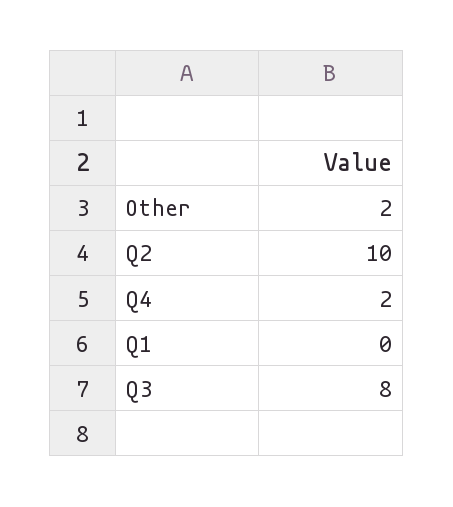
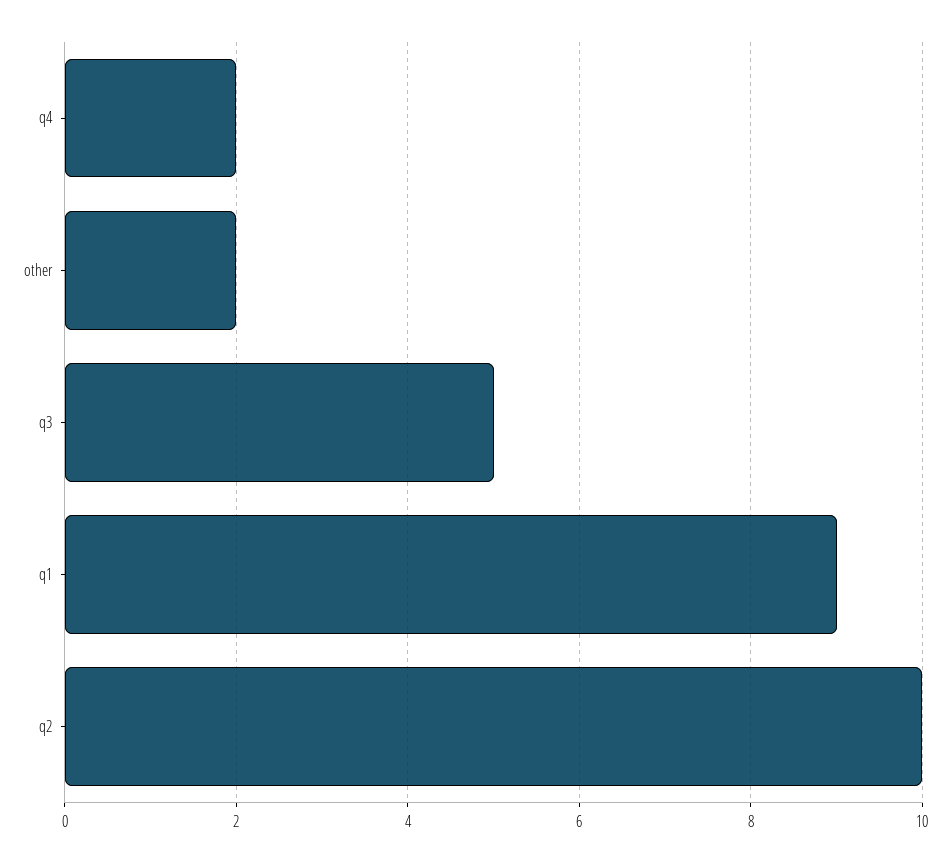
  {
    "Other": 2,
    "Q2": 10,
    "Q4": 2,
-   "Q1": 0,
+   "Q1": 9,
-   "Q3": 8
+   "Q3": 5
  }

